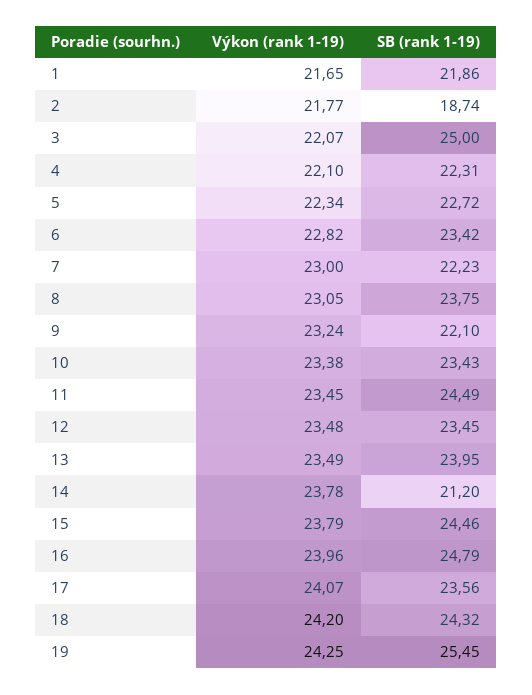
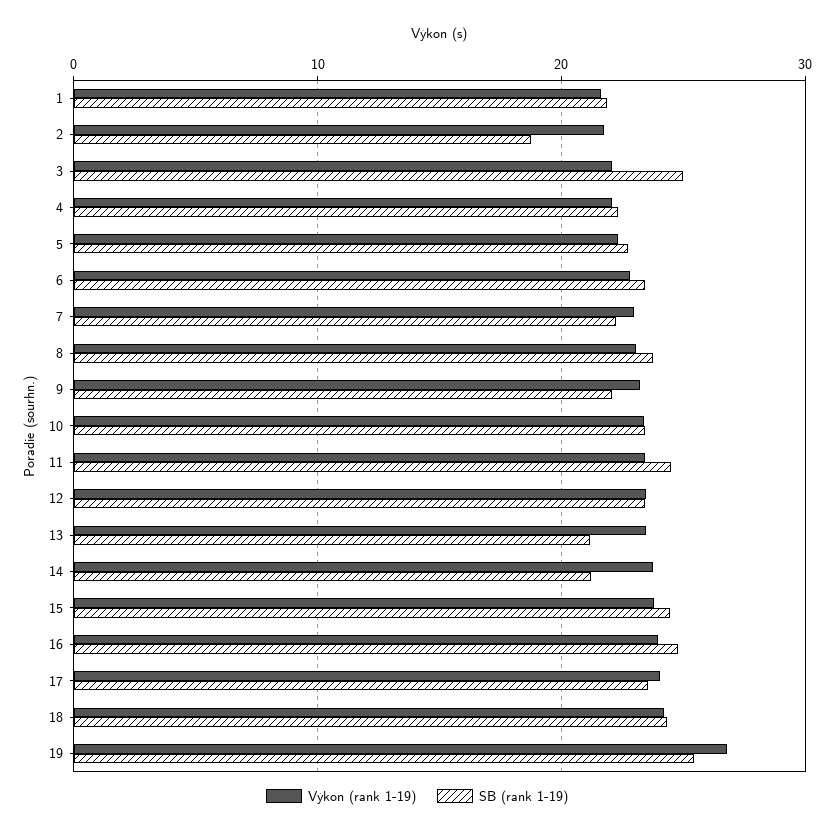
  {
    "Výkon (rank 1-19)": {
      "1": 21.65,
      "2": 21.77,
      "3": 22.07,
      "4": 22.1,
      "5": 22.34,
      "6": 22.82,
      "7": 23,
      "8": 23.05,
      "9": 23.24,
      "10": 23.38,
      "11": 23.45,
      "12": 23.48,
      "13": 23.49,
      "14": 23.78,
      "15": 23.79,
      "16": 23.96,
      "17": 24.07,
      "18": 24.2,
-     "19": 24.25
+     "19": 27
    },
    "SB (rank 1-19)": {
      "1": 21.86,
      "2": 18.74,
      "3": 25,
      "4": 22.31,
      "5": 22.72,
      "6": 23.42,
      "7": 22.23,
      "8": 23.75,
      "9": 22.1,
      "10": 23.43,
      "11": 24.49,
      "12": 23.45,
-     "13": 23.95,
+     "13": 21,
      "14": 21.2,
      "15": 24.46,
      "16": 24.79,
      "17": 23.56,
      "18": 24.32,
      "19": 25.45
    }
  }

